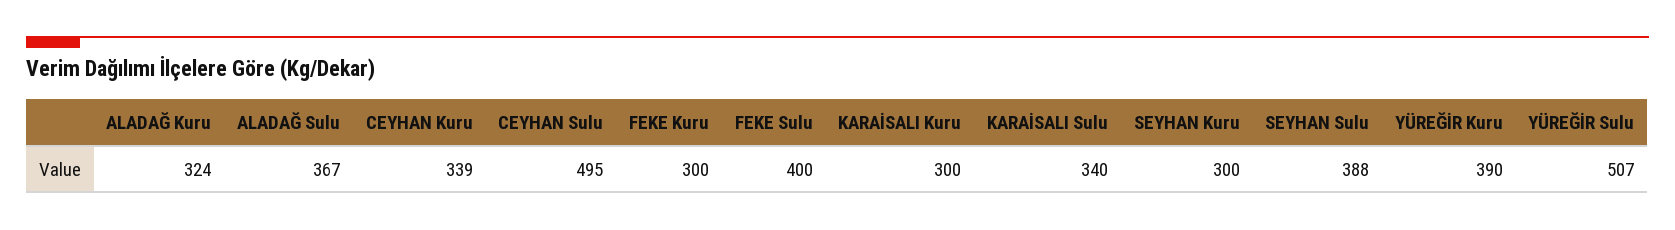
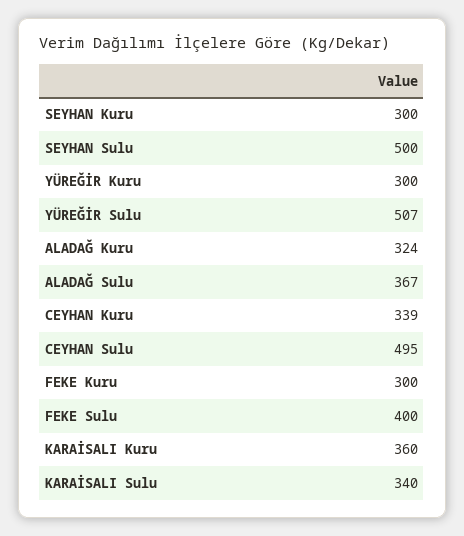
  {
    "ALADAĞ Kuru": 324,
    "ALADAĞ Sulu": 367,
    "CEYHAN Kuru": 339,
    "CEYHAN Sulu": 495,
    "FEKE Kuru": 300,
    "FEKE Sulu": 400,
-   "KARAİSALI Kuru": 300,
+   "KARAİSALI Kuru": 360,
    "KARAİSALI Sulu": 340,
    "SEYHAN Kuru": 300,
-   "SEYHAN Sulu": 388,
+   "SEYHAN Sulu": 500,
-   "YÜREĞİR Kuru": 390,
+   "YÜREĞİR Kuru": 300,
    "YÜREĞİR Sulu": 507
  }

